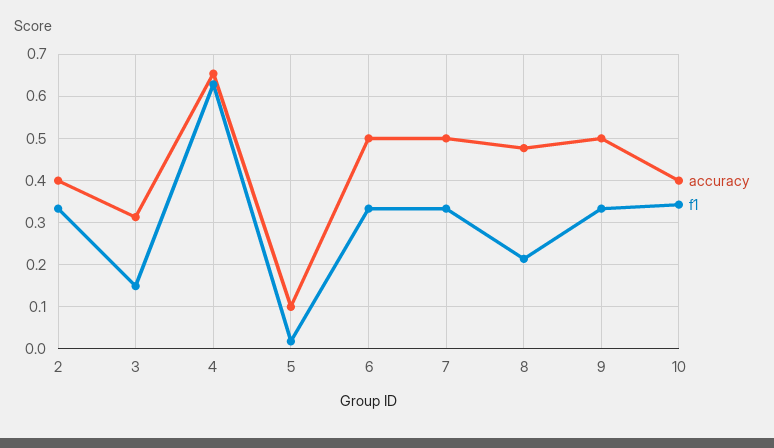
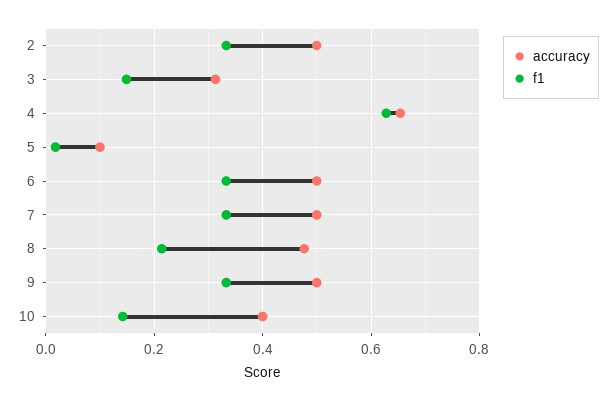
  {
    "accuracy": {
-     "2": 0.4,
+     "2": 0.5,
      "3": 0.32,
      "4": 0.66,
      "5": 0.1,
      "6": 0.5,
      "7": 0.5,
      "8": 0.48,
      "9": 0.5,
      "10": 0.4
    },
    "f1": {
      "2": 0.34,
      "3": 0.14,
      "4": 0.62,
      "5": 0.02,
      "6": 0.34,
      "7": 0.34,
      "8": 0.22,
      "9": 0.34,
-     "10": 0.34
+     "10": 0.14
    }
  }

